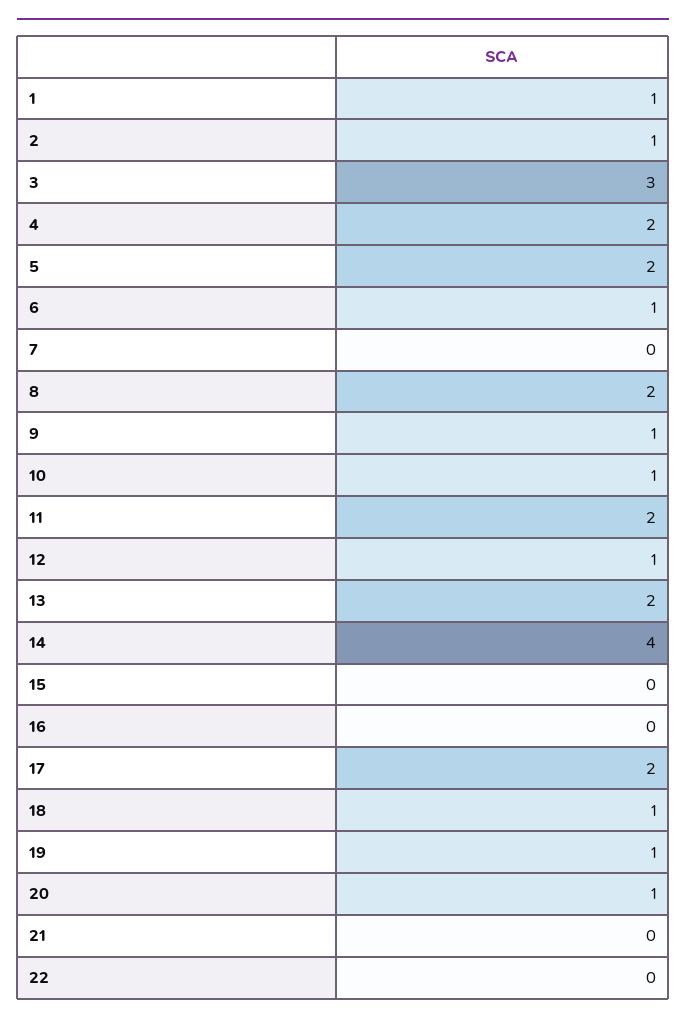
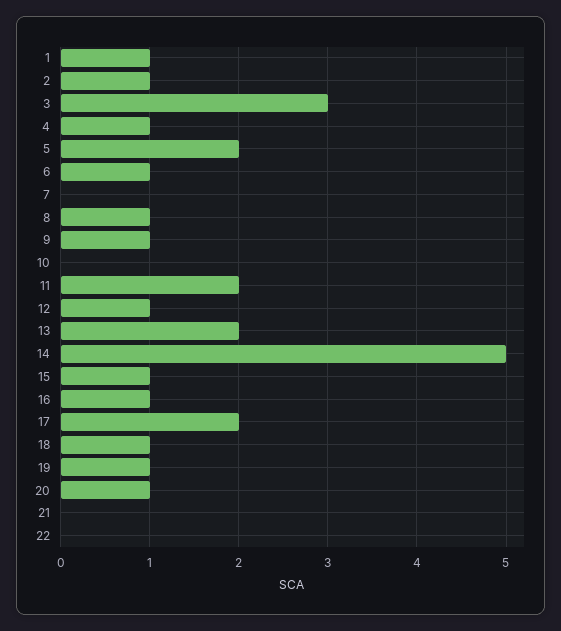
  {
    "1": 1,
    "2": 1,
    "3": 3,
-   "4": 2,
+   "4": 1,
    "5": 2,
    "6": 1,
    "7": 0,
-   "8": 2,
+   "8": 1,
    "9": 1,
-   "10": 1,
+   "10": 0,
    "11": 2,
    "12": 1,
    "13": 2,
-   "14": 4,
+   "14": 5,
-   "15": 0,
+   "15": 1,
-   "16": 0,
+   "16": 1,
    "17": 2,
    "18": 1,
    "19": 1,
    "20": 1,
    "21": 0,
    "22": 0
  }

